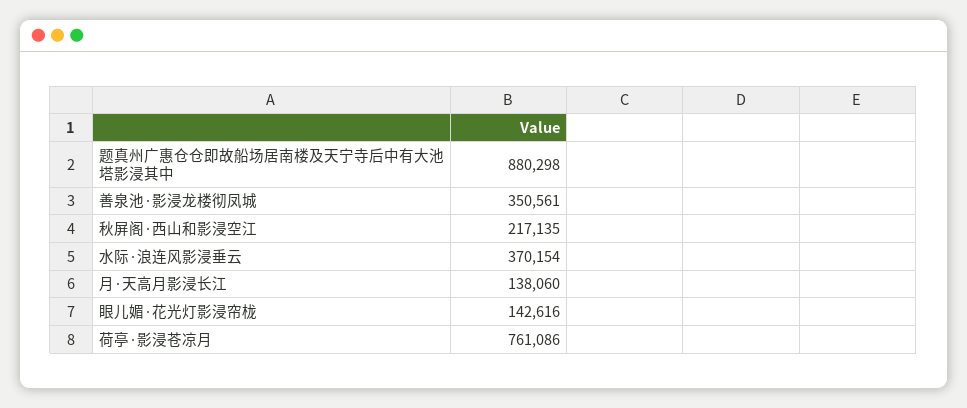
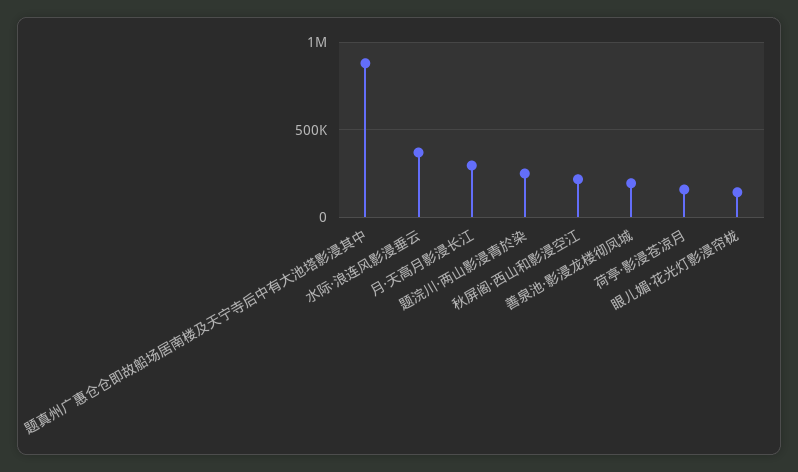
  {
    "题真州广惠仓仓即故船场居南楼及天宁寺后中有大池塔影浸其中": 880298,
-   "善泉池·影浸龙楼彻凤城": 350561,
+   "善泉池·影浸龙楼彻凤城": 200000,
    "秋屏阁·西山和影浸空江": 217135,
    "水际·浪连风影浸垂云": 370154,
-   "月·天高月影浸长江": 138060,
+   "月·天高月影浸长江": 300000,
    "眼儿媚·花光灯影浸帘栊": 142616,
-   "荷亭·影浸苍凉月": 761086
+   "荷亭·影浸苍凉月": 150000,
+   "题浣川·两山影浸青於染": 250000
  }

